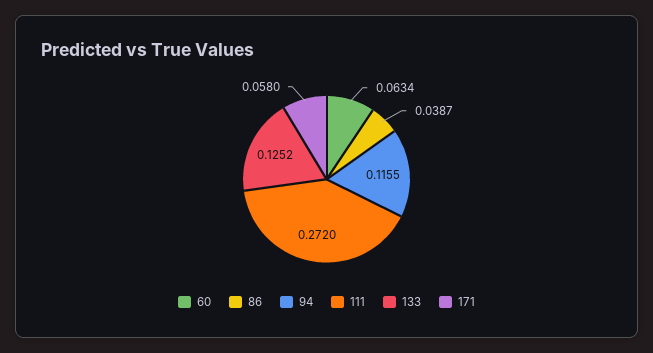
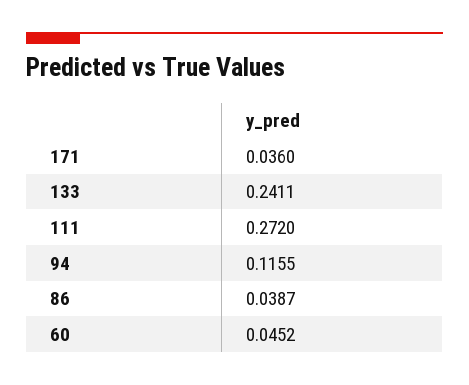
  {
-   "60": 0.0634,
+   "60": 0.0452,
    "86": 0.0387,
    "94": 0.1155,
    "111": 0.272,
-   "133": 0.1252,
+   "133": 0.2411,
-   "171": 0.058
+   "171": 0.036
  }

